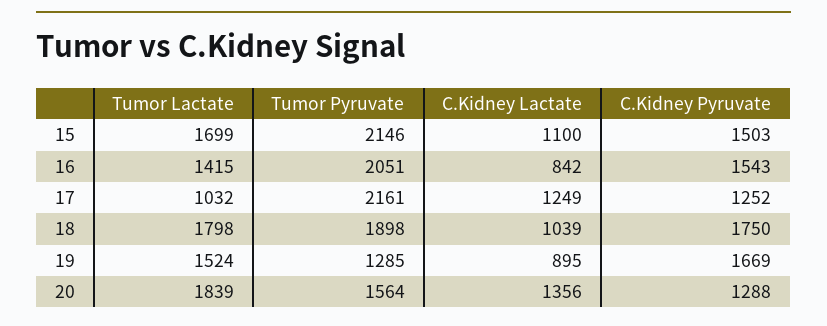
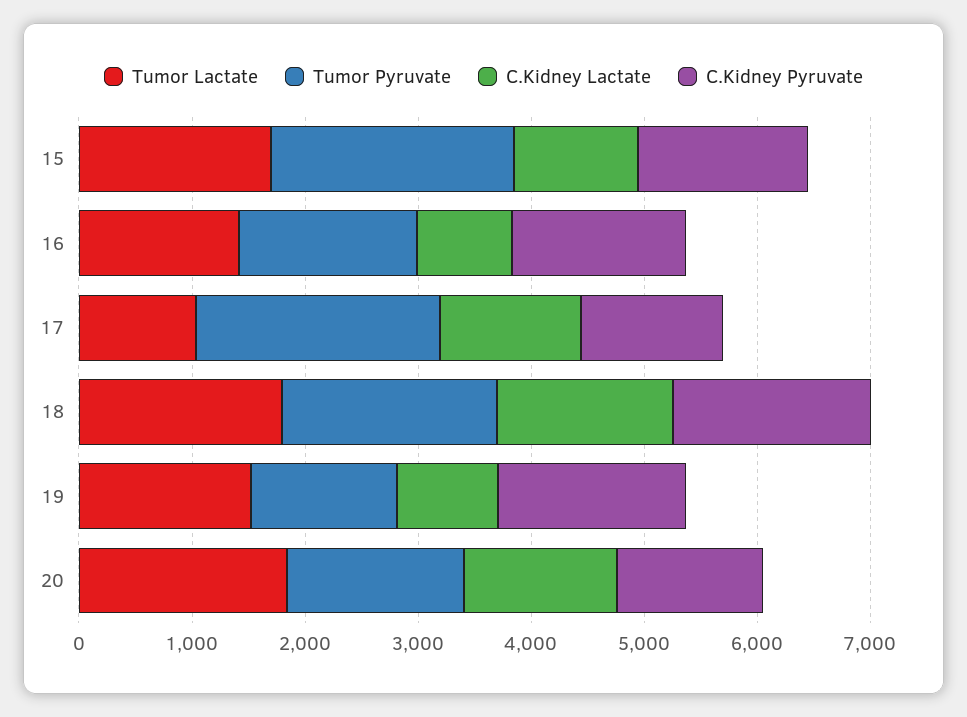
  {
    "Tumor Lactate": {
      "15": 1699,
      "16": 1415,
      "17": 1032,
      "18": 1798,
      "19": 1524,
      "20": 1839
    },
    "Tumor Pyruvate": {
      "15": 2146,
-     "16": 2051,
+     "16": 1600,
      "17": 2161,
      "18": 1898,
      "19": 1285,
      "20": 1564
    },
    "C.Kidney Lactate": {
      "15": 1100,
      "16": 842,
      "17": 1249,
-     "18": 1039,
+     "18": 1600,
      "19": 895,
      "20": 1356
    },
    "C.Kidney Pyruvate": {
      "15": 1503,
      "16": 1543,
      "17": 1252,
      "18": 1750,
      "19": 1669,
      "20": 1288
    }
  }

